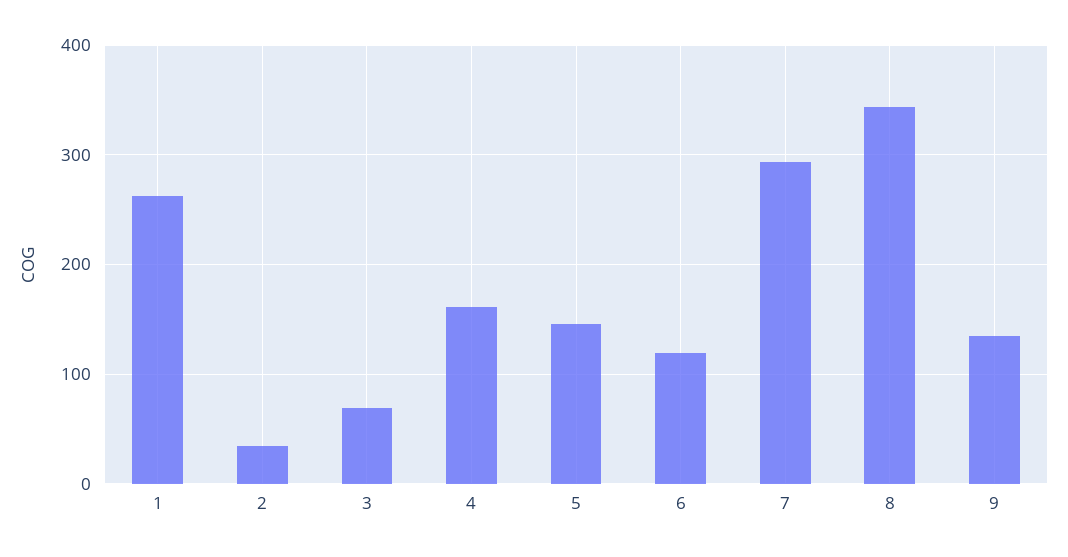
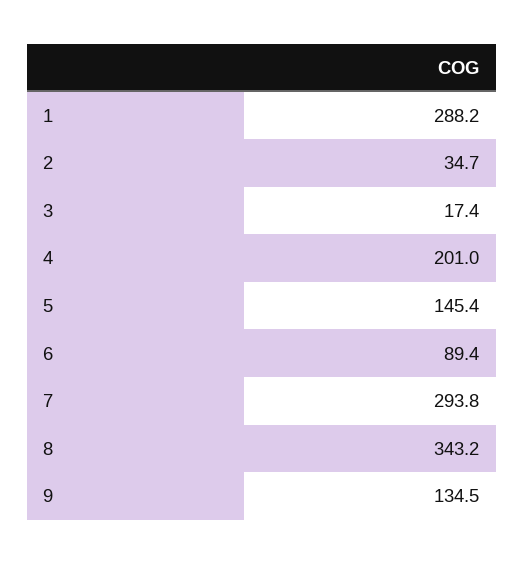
  {
-   "1": 260,
+   "1": 288.2,
    "2": 34.7,
-   "3": 70,
+   "3": 17.4,
-   "4": 160,
+   "4": 201,
    "5": 145.4,
-   "6": 120,
+   "6": 89.4,
    "7": 293.8,
    "8": 343.2,
    "9": 134.5
  }

